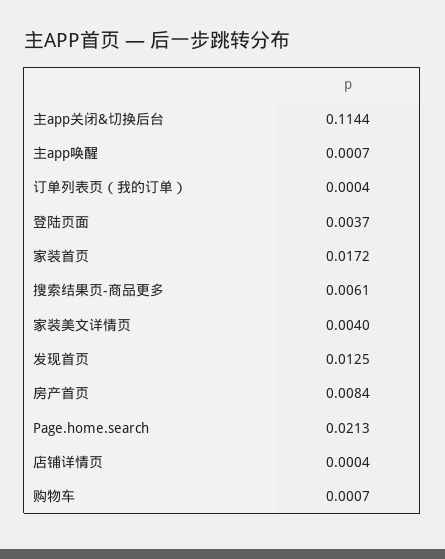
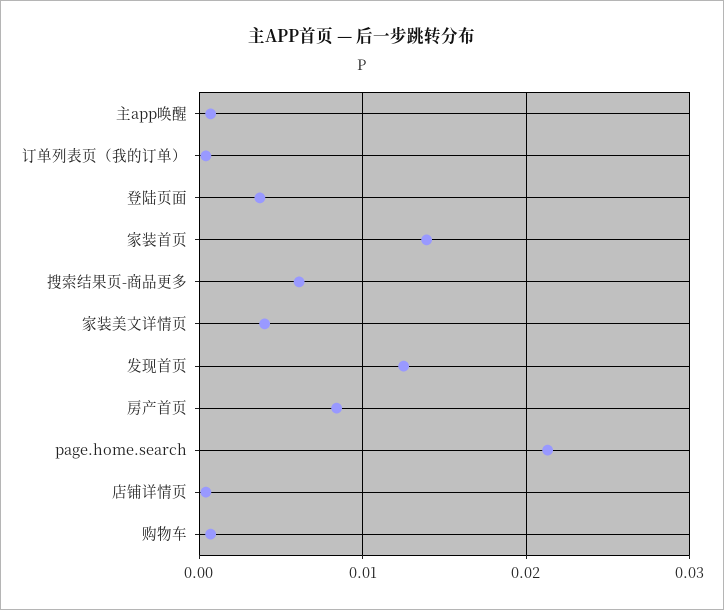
  {
-   "主app关闭&切换后台": 0.1144,
    "主app唤醒": 0.0007,
    "订单列表页（我的订单）": 0.0004,
    "登陆页面": 0.0037,
-   "家装首页": 0.0172,
+   "家装首页": 0.014,
    "搜索结果页-商品更多": 0.0061,
    "家装美文详情页": 0.004,
    "发现首页": 0.0125,
    "房产首页": 0.0084,
    "Page.home.search": 0.0213,
    "店铺详情页": 0.0004,
    "购物车": 0.0007
  }

